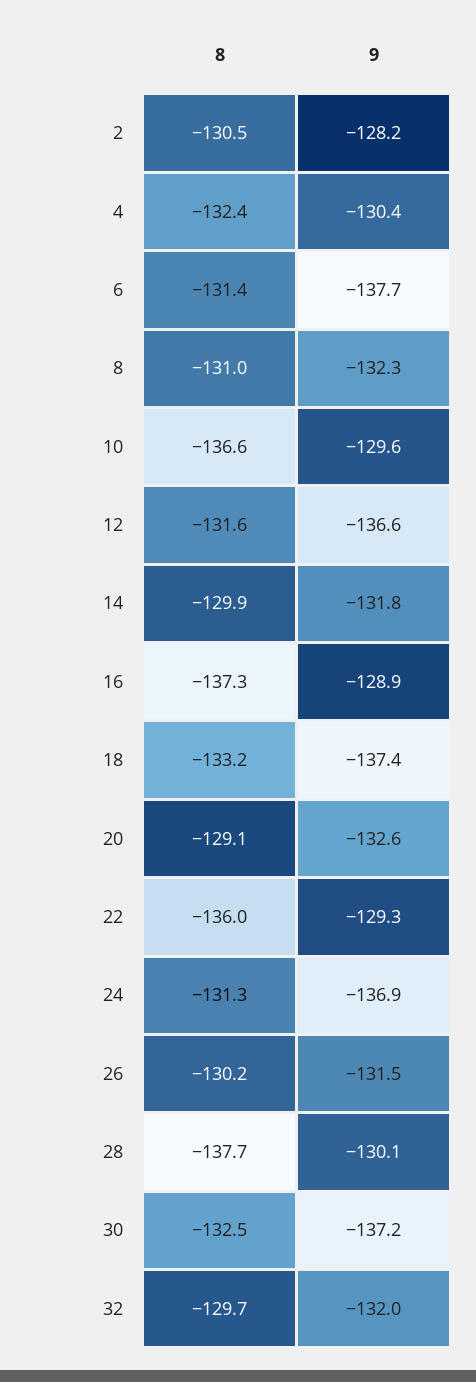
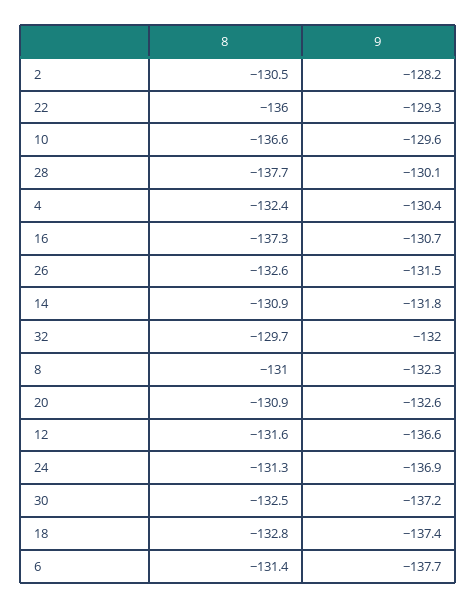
  {
    "8": {
      "2": -130.5,
      "4": -132.4,
      "6": -131.4,
      "8": -131,
      "10": -136.6,
      "12": -131.6,
-     "14": -129.9,
+     "14": -130.9,
      "16": -137.3,
-     "18": -133.2,
+     "18": -132.8,
-     "20": -129.1,
+     "20": -130.9,
      "22": -136,
      "24": -131.3,
-     "26": -130.2,
+     "26": -132.6,
      "28": -137.7,
      "30": -132.5,
      "32": -129.7
    },
    "9": {
      "2": -128.2,
      "4": -130.4,
      "6": -137.7,
      "8": -132.3,
      "10": -129.6,
      "12": -136.6,
      "14": -131.8,
-     "16": -128.9,
+     "16": -130.7,
      "18": -137.4,
      "20": -132.6,
      "22": -129.3,
      "24": -136.9,
      "26": -131.5,
      "28": -130.1,
      "30": -137.2,
      "32": -132
    }
  }

